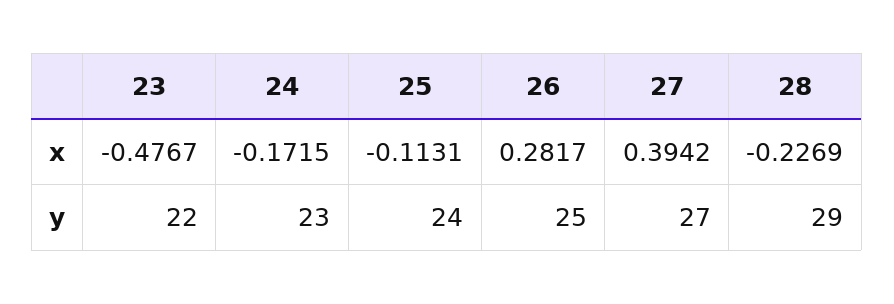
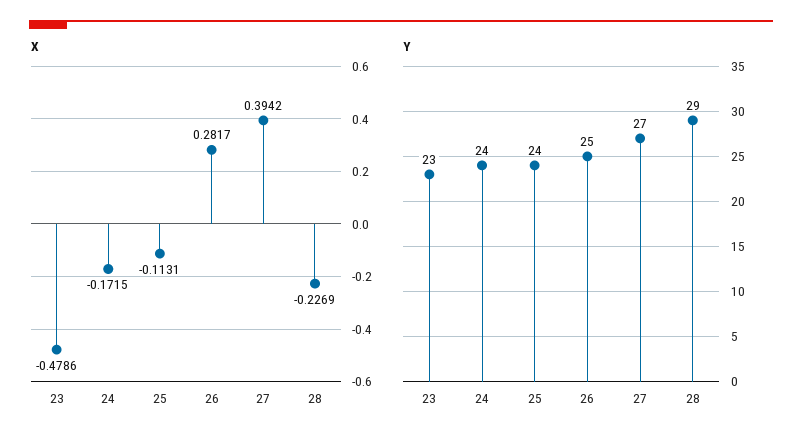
  {
    "x": {
-     "23": -0.4767,
+     "23": -0.4786,
      "24": -0.1715,
      "25": -0.1131,
      "26": 0.2817,
      "27": 0.3942,
      "28": -0.2269
    },
    "y": {
-     "23": 22,
+     "23": 23,
-     "24": 23,
+     "24": 24,
      "25": 24,
      "26": 25,
      "27": 27,
      "28": 29
    }
  }

